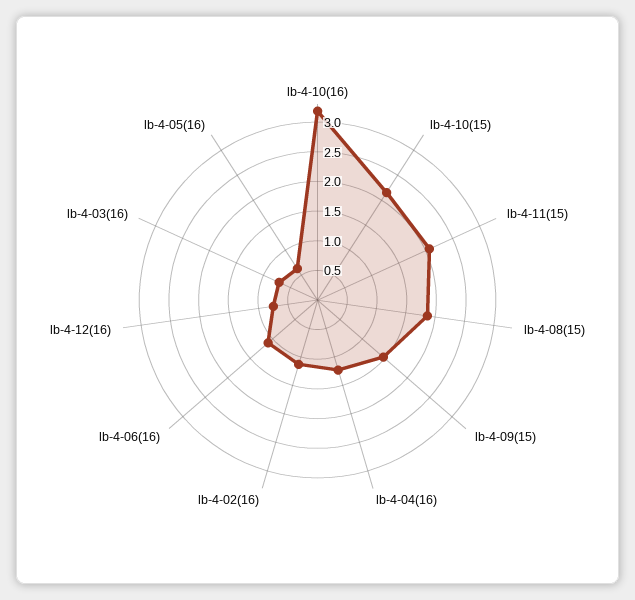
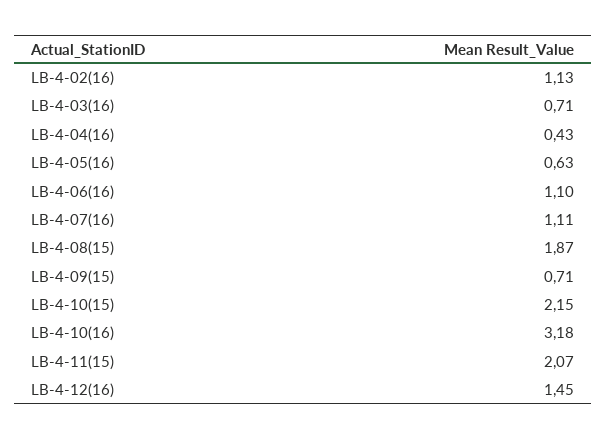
  {
    "lb-4-10(16)": 3.18,
    "lb-4-10(15)": 2.15,
    "lb-4-11(15)": 2.07,
    "lb-4-08(15)": 1.87,
-   "lb-4-09(15)": 1.5,
+   "lb-4-09(15)": 0.71,
-   "lb-4-04(16)": 1.25,
+   "lb-4-04(16)": 0.43,
    "lb-4-02(16)": 1.13,
    "lb-4-06(16)": 1.1,
-   "lb-4-12(16)": 0.75,
+   "lb-4-12(16)": 1.45,
    "lb-4-03(16)": 0.71,
-   "lb-4-05(16)": 0.63
+   "lb-4-05(16)": 0.63,
+   "LB-4-07(16)": 1.11
  }

